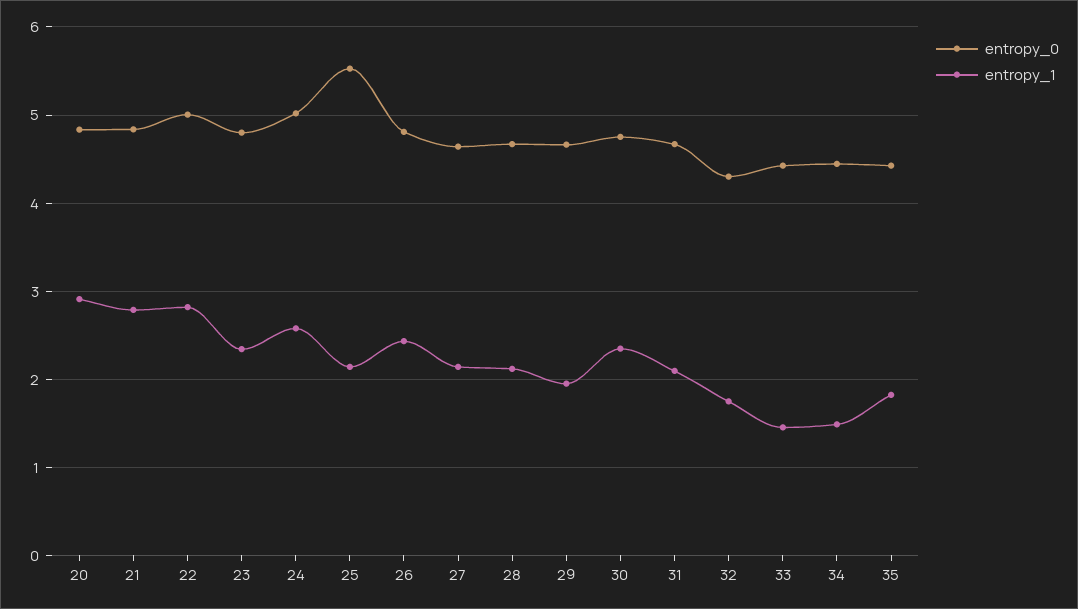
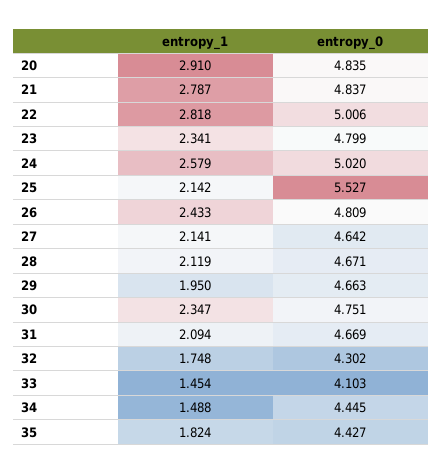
  {
    "entropy_0": {
      "20": 4.835,
      "21": 4.837,
      "22": 5.006,
      "23": 4.799,
      "24": 5.02,
      "25": 5.527,
      "26": 4.809,
      "27": 4.642,
      "28": 4.671,
      "29": 4.663,
      "30": 4.751,
      "31": 4.669,
      "32": 4.302,
-     "33": 4.4,
+     "33": 4.103,
      "34": 4.445,
      "35": 4.427
    },
    "entropy_1": {
      "20": 2.91,
      "21": 2.787,
      "22": 2.818,
      "23": 2.341,
      "24": 2.579,
      "25": 2.142,
      "26": 2.433,
      "27": 2.141,
      "28": 2.119,
      "29": 1.95,
      "30": 2.347,
      "31": 2.094,
      "32": 1.748,
      "33": 1.454,
      "34": 1.488,
      "35": 1.824
    }
  }

